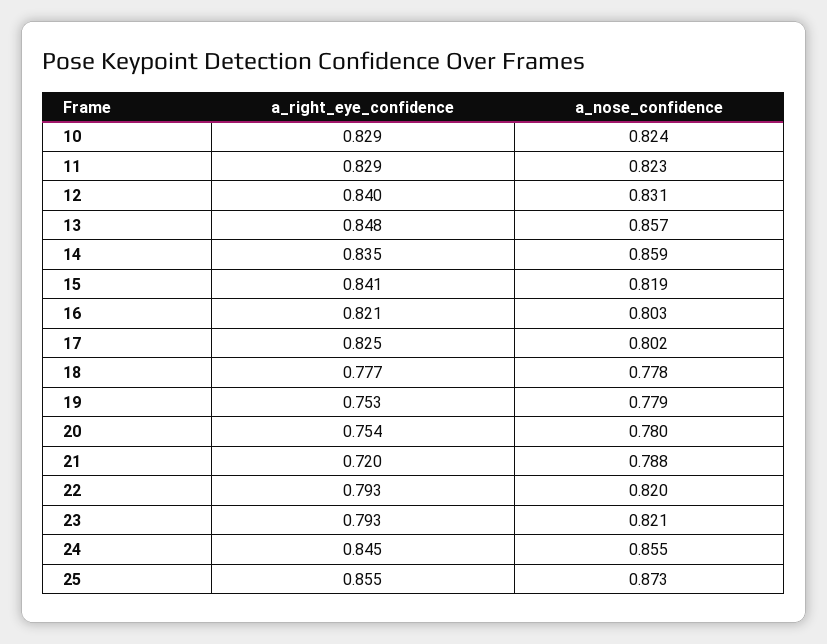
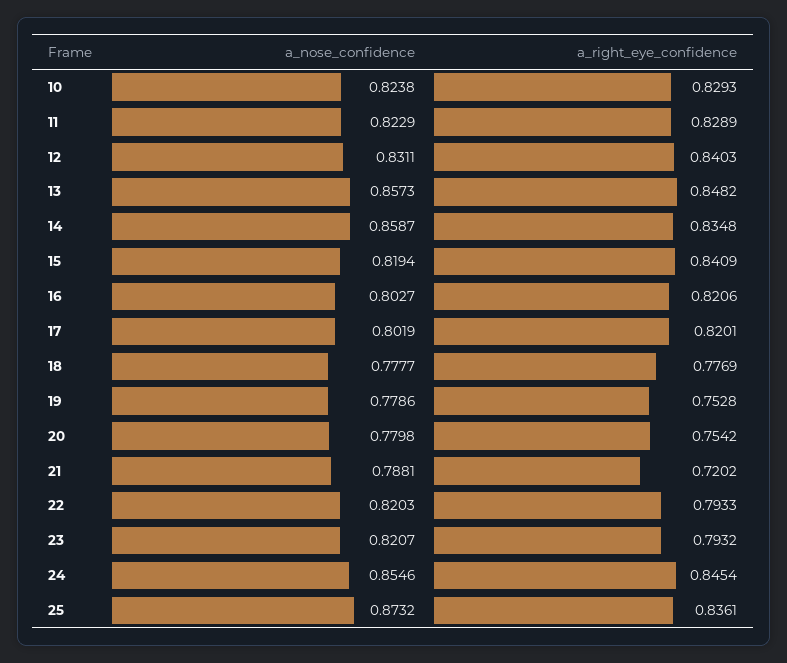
  {
    "a_right_eye_confidence": {
      "10": 0.8293,
      "11": 0.8289,
      "12": 0.8403,
      "13": 0.8482,
      "14": 0.8348,
      "15": 0.8409,
      "16": 0.8206,
-     "17": 0.825,
+     "17": 0.8201,
      "18": 0.7769,
      "19": 0.7528,
      "20": 0.7542,
      "21": 0.7202,
      "22": 0.7933,
      "23": 0.7932,
      "24": 0.8454,
-     "25": 0.855
+     "25": 0.8361
    },
    "a_nose_confidence": {
      "10": 0.8238,
      "11": 0.8229,
      "12": 0.8311,
      "13": 0.8573,
      "14": 0.8587,
      "15": 0.8194,
      "16": 0.8027,
      "17": 0.8019,
      "18": 0.7777,
      "19": 0.7786,
      "20": 0.7798,
      "21": 0.7881,
      "22": 0.8203,
      "23": 0.8207,
      "24": 0.8546,
      "25": 0.8732
    }
  }

